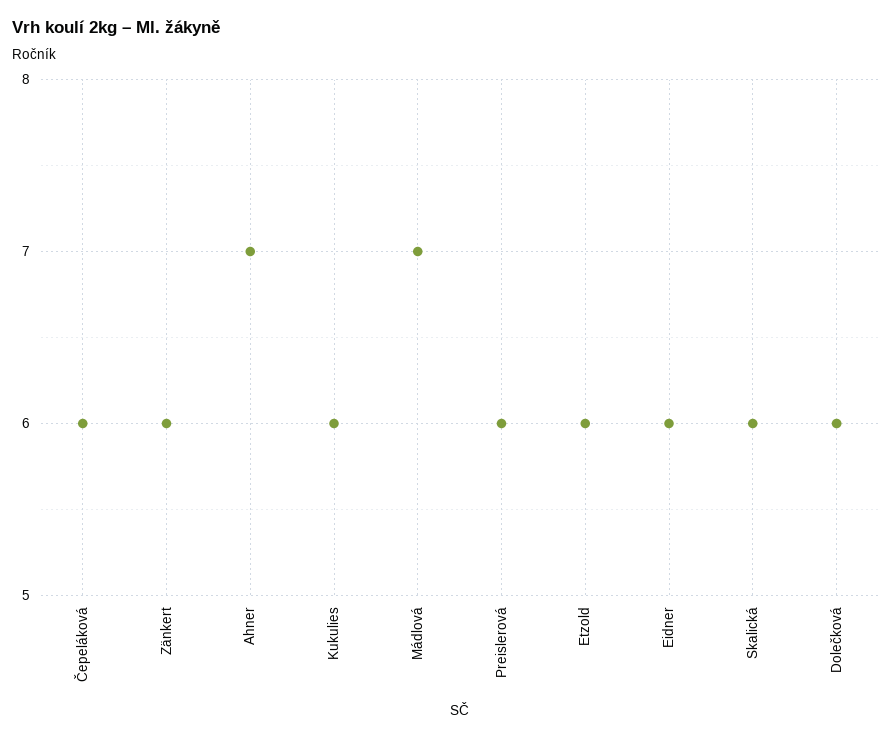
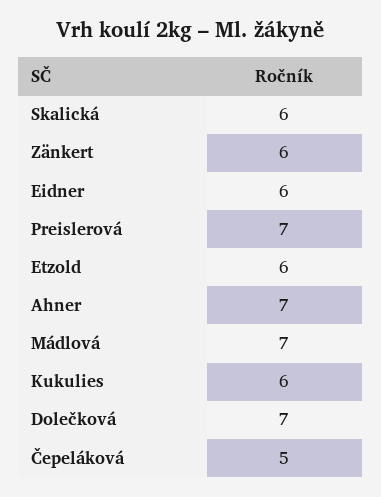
  {
-   "Čepeláková": 6,
+   "Čepeláková": 5,
    "Zänkert": 6,
    "Ahner": 7,
    "Kukulies": 6,
    "Mádlová": 7,
-   "Preislerová": 6,
+   "Preislerová": 7,
    "Etzold": 6,
    "Eidner": 6,
    "Skalická": 6,
-   "Dolečková": 6
+   "Dolečková": 7
  }

